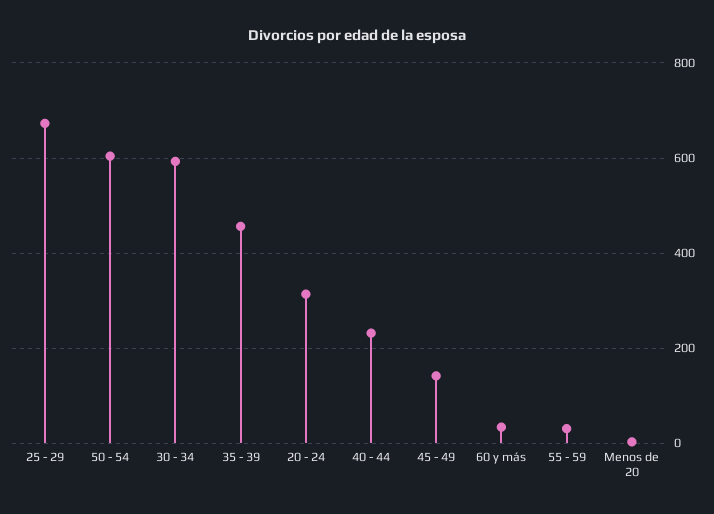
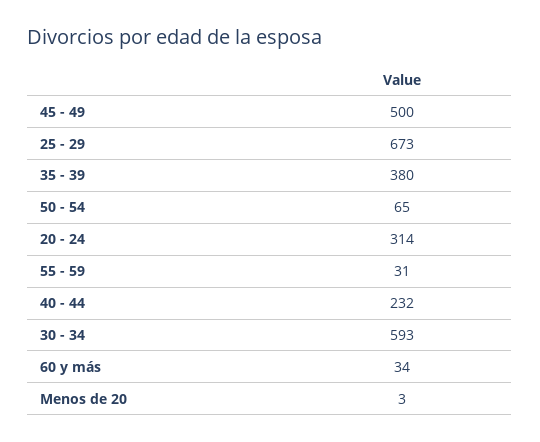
  {
    "25 - 29": 673,
-   "50 - 54": 600,
+   "50 - 54": 65,
    "30 - 34": 593,
-   "35 - 39": 460,
+   "35 - 39": 380,
    "20 - 24": 314,
    "40 - 44": 232,
-   "45 - 49": 140,
+   "45 - 49": 500,
    "60 y más": 34,
    "55 - 59": 31,
    "Menos de 20": 3
  }

